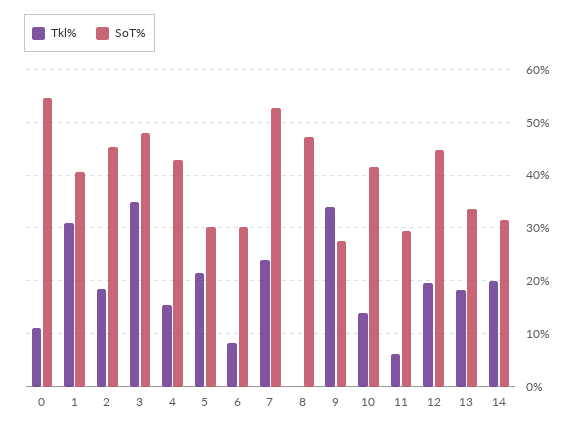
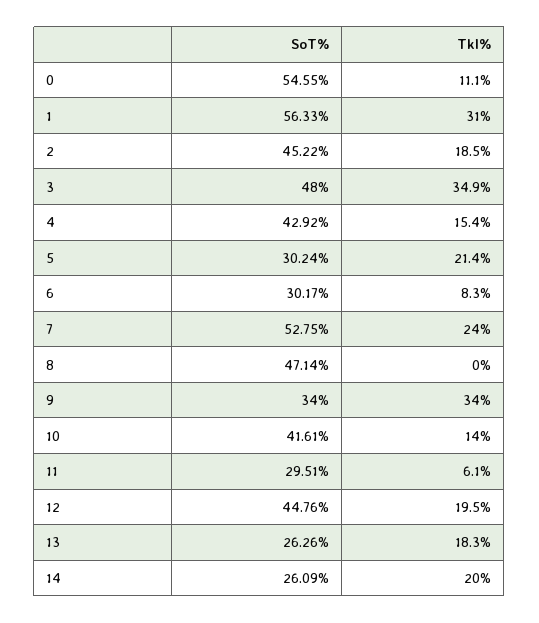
  {
    "Tkl%": {
      "0": 11.1,
      "1": 31,
      "2": 18.5,
      "3": 34.9,
      "4": 15.4,
      "5": 21.4,
      "6": 8.3,
      "7": 24,
      "8": 0,
      "9": 34,
      "10": 14,
      "11": 6.1,
      "12": 19.5,
      "13": 18.3,
      "14": 20
    },
    "SoT%": {
      "0": 54.55,
-     "1": 40,
+     "1": 56.33,
      "2": 45.22,
      "3": 48,
      "4": 42.92,
      "5": 30.24,
      "6": 30.17,
      "7": 52.75,
      "8": 47.14,
-     "9": 28,
+     "9": 34,
      "10": 41.61,
      "11": 29.51,
      "12": 44.76,
-     "13": 34,
+     "13": 26.26,
-     "14": 32
+     "14": 26.09
    }
  }

